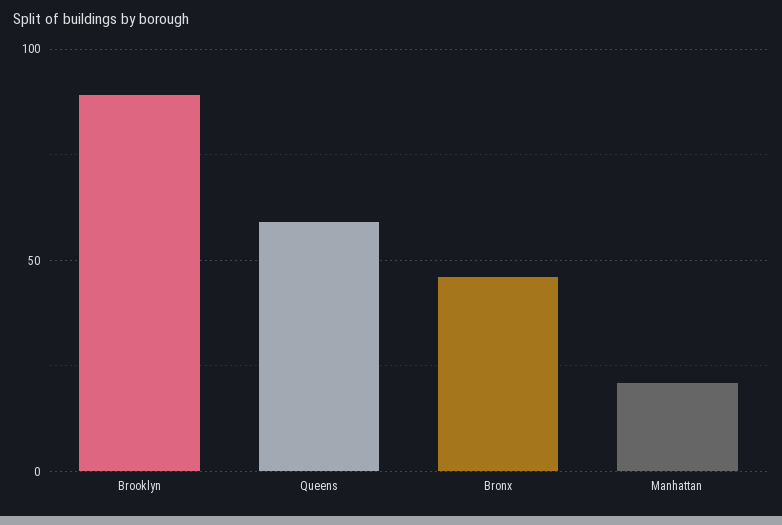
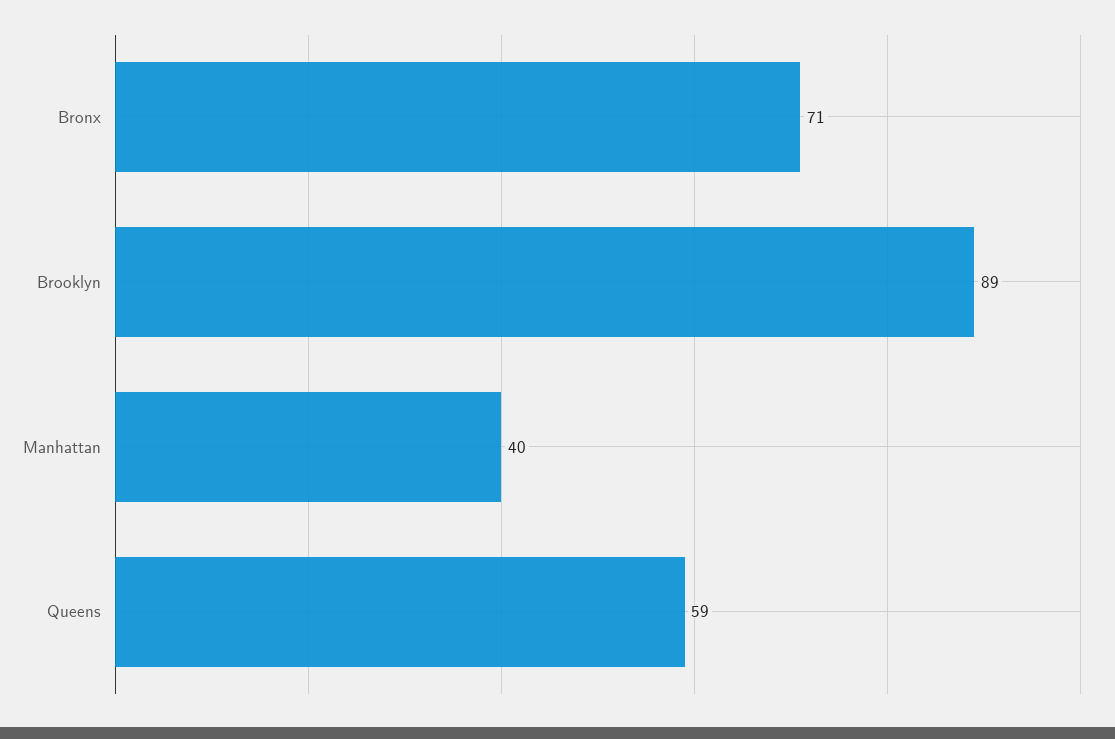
  {
    "Brooklyn": 89,
    "Queens": 59,
-   "Bronx": 45,
+   "Bronx": 71,
-   "Manhattan": 20
+   "Manhattan": 40
  }

